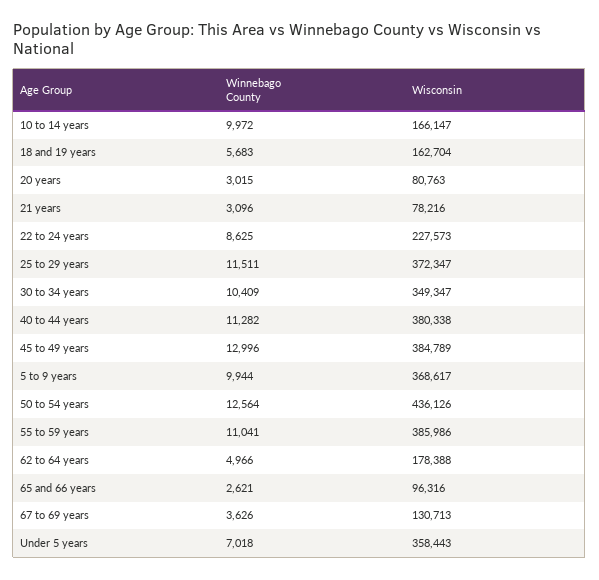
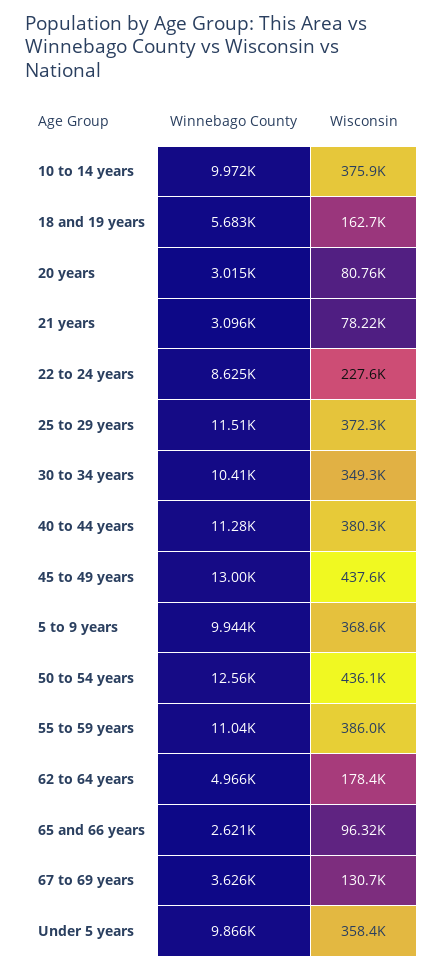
  {
    "Winnebago County": {
      "10 to 14 years": 9972,
      "18 and 19 years": 5683,
      "20 years": 3015,
      "21 years": 3096,
      "22 to 24 years": 8625,
      "25 to 29 years": 11511,
      "30 to 34 years": 10409,
      "40 to 44 years": 11282,
      "45 to 49 years": 12996,
      "5 to 9 years": 9944,
      "50 to 54 years": 12564,
      "55 to 59 years": 11041,
      "62 to 64 years": 4966,
      "65 and 66 years": 2621,
      "67 to 69 years": 3626,
-     "Under 5 years": 7018
+     "Under 5 years": 9866
    },
    "Wisconsin": {
-     "10 to 14 years": 166147,
+     "10 to 14 years": 375900,
      "18 and 19 years": 162704,
      "20 years": 80763,
      "21 years": 78216,
      "22 to 24 years": 227573,
      "25 to 29 years": 372347,
      "30 to 34 years": 349347,
      "40 to 44 years": 380338,
-     "45 to 49 years": 384789,
+     "45 to 49 years": 437600,
      "5 to 9 years": 368617,
      "50 to 54 years": 436126,
      "55 to 59 years": 385986,
      "62 to 64 years": 178388,
      "65 and 66 years": 96316,
      "67 to 69 years": 130713,
      "Under 5 years": 358443
    }
  }

